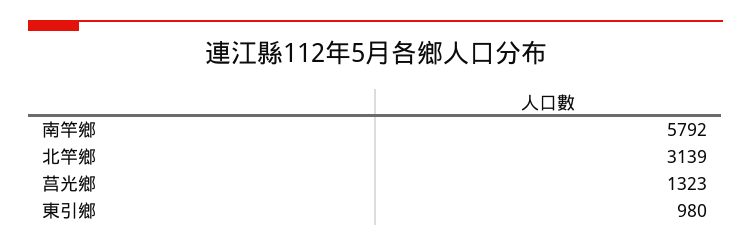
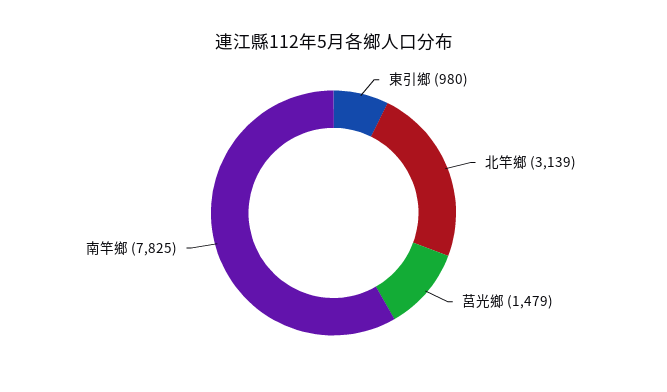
  {
-   "南竿鄉": 5792,
+   "南竿鄉": 7825,
    "北竿鄉": 3139,
-   "莒光鄉": 1323,
+   "莒光鄉": 1479,
    "東引鄉": 980
  }

